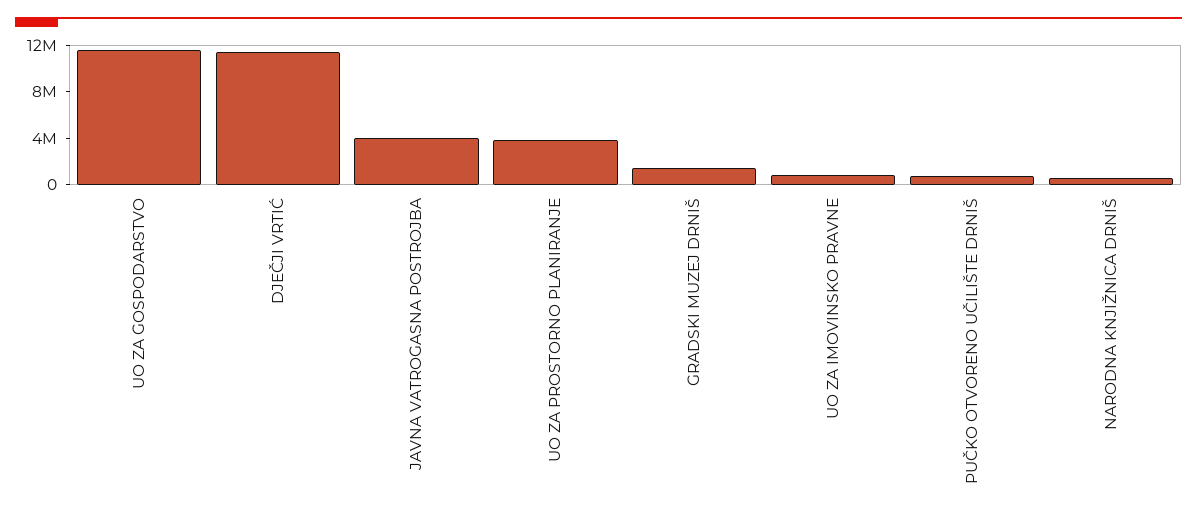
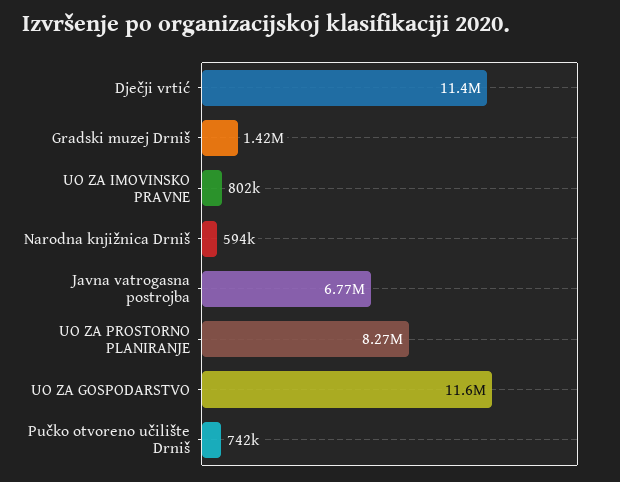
  {
    "UO ZA GOSPODARSTVO": 11600000,
    "DJEČJI VRTIĆ": 11400000,
-   "JAVNA VATROGASNA POSTROJBA": 4000000,
+   "JAVNA VATROGASNA POSTROJBA": 6770000,
-   "UO ZA PROSTORNO PLANIRANJE": 4000000,
+   "UO ZA PROSTORNO PLANIRANJE": 8270000,
    "GRADSKI MUZEJ DRNIŠ": 1420000,
    "UO ZA IMOVINSKO PRAVNE": 802000,
    "PUČKO OTVORENO UČILIŠTE DRNIŠ": 742000,
    "NARODNA KNJIŽNICA DRNIŠ": 594000
  }

